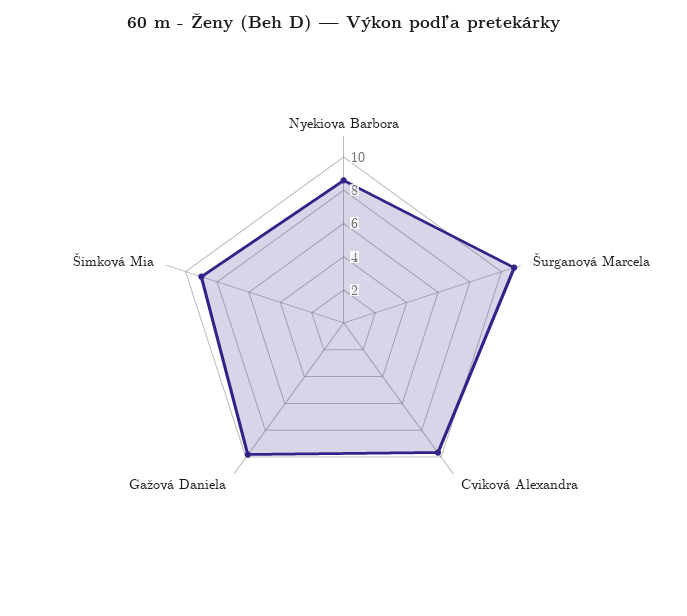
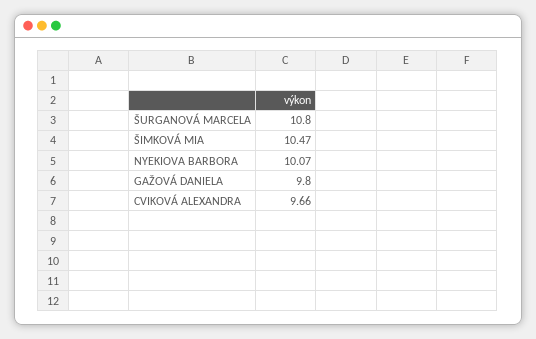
  {
-   "Nyekiova Barbora": 8.5,
+   "Nyekiova Barbora": 10.07,
    "Šurganová Marcela": 10.8,
    "Cviková Alexandra": 9.66,
    "Gažová Daniela": 9.8,
-   "Šimková Mia": 9
+   "Šimková Mia": 10.47
  }

